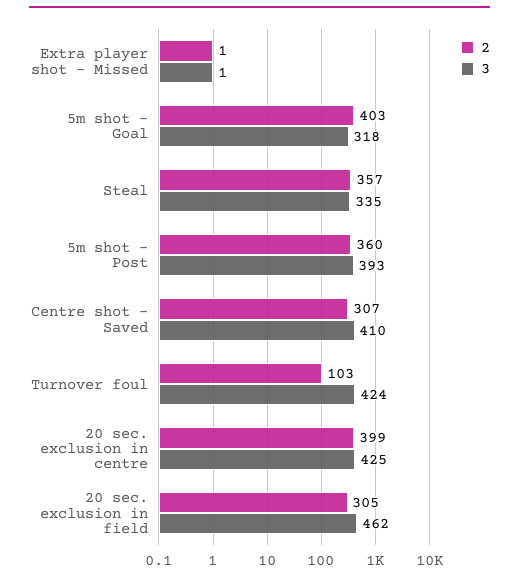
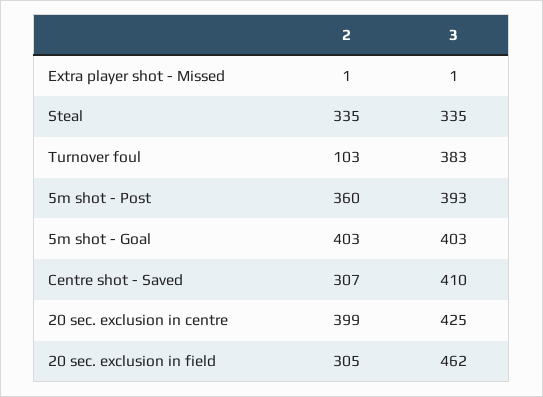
  {
    "2": {
      "Extra player shot - Missed": 1,
      "5m shot - Goal": 403,
-     "Steal": 357,
+     "Steal": 335,
      "5m shot - Post": 360,
      "Centre shot - Saved": 307,
      "Turnover foul": 103,
      "20 sec. exclusion in centre": 399,
      "20 sec. exclusion in field": 305
    },
    "3": {
      "Extra player shot - Missed": 1,
-     "5m shot - Goal": 318,
+     "5m shot - Goal": 403,
      "Steal": 335,
      "5m shot - Post": 393,
      "Centre shot - Saved": 410,
-     "Turnover foul": 424,
+     "Turnover foul": 383,
      "20 sec. exclusion in centre": 425,
      "20 sec. exclusion in field": 462
    }
  }

